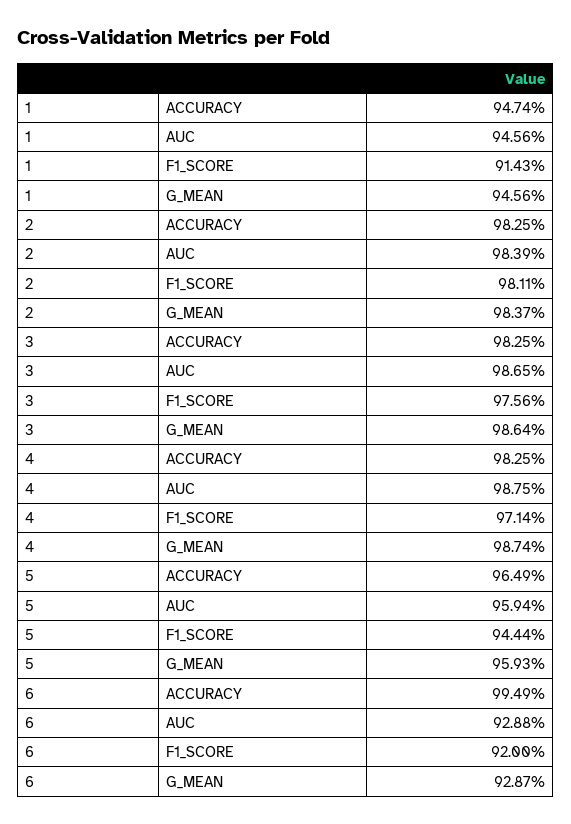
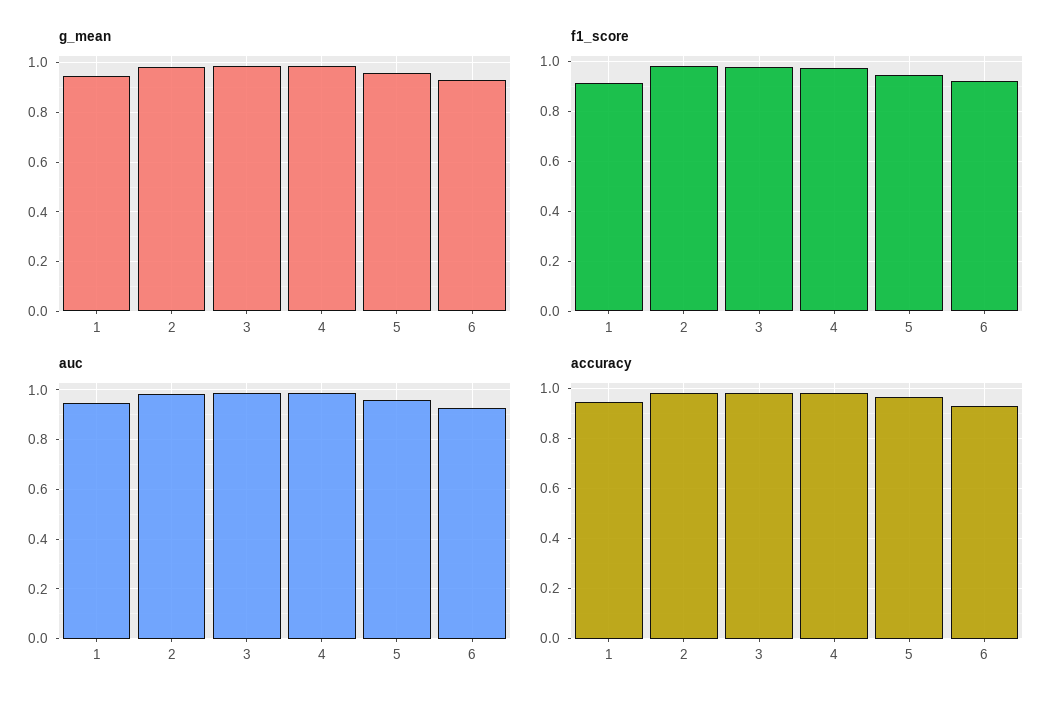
  {
    "ACCURACY": {
      "1": 0.9474,
      "2": 0.9825,
      "3": 0.9825,
      "4": 0.9825,
      "5": 0.9649,
-     "6": 0.9949
+     "6": 0.925
    },
    "AUC": {
      "1": 0.9456,
      "2": 0.9839,
      "3": 0.9865,
      "4": 0.9875,
      "5": 0.9594,
      "6": 0.9288
    },
    "F1_SCORE": {
      "1": 0.9143,
      "2": 0.9811,
      "3": 0.9756,
      "4": 0.9714,
      "5": 0.9444,
      "6": 0.92
    },
    "G_MEAN": {
      "1": 0.9456,
      "2": 0.9837,
      "3": 0.9864,
      "4": 0.9874,
      "5": 0.9593,
      "6": 0.9287
    }
  }

